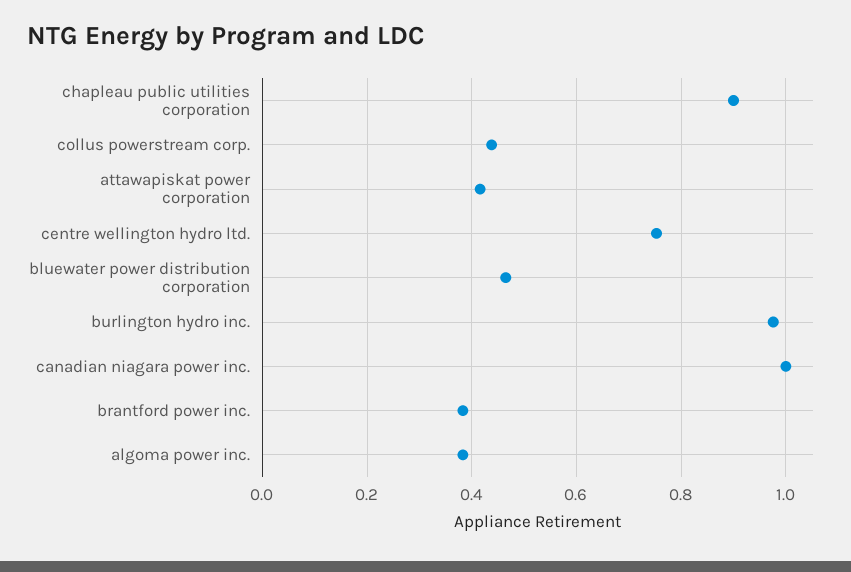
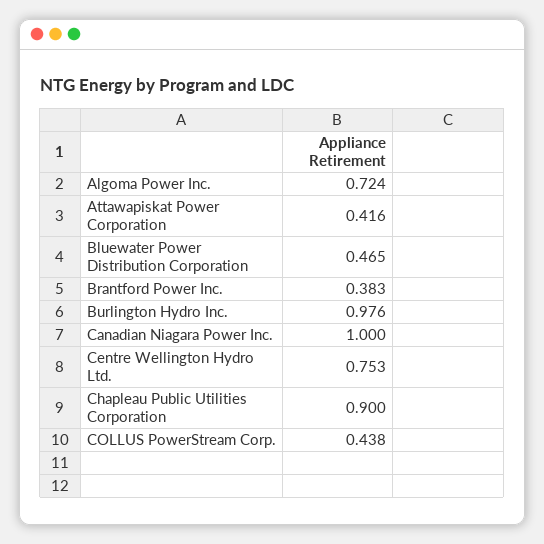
  {
    "chapleau public utilities corporation": 0.9,
    "collus powerstream corp.": 0.438,
    "attawapiskat power corporation": 0.416,
    "centre wellington hydro ltd.": 0.753,
    "bluewater power distribution corporation": 0.465,
    "burlington hydro inc.": 0.976,
    "canadian niagara power inc.": 1,
    "brantford power inc.": 0.383,
-   "algoma power inc.": 0.38
+   "algoma power inc.": 0.724
  }

